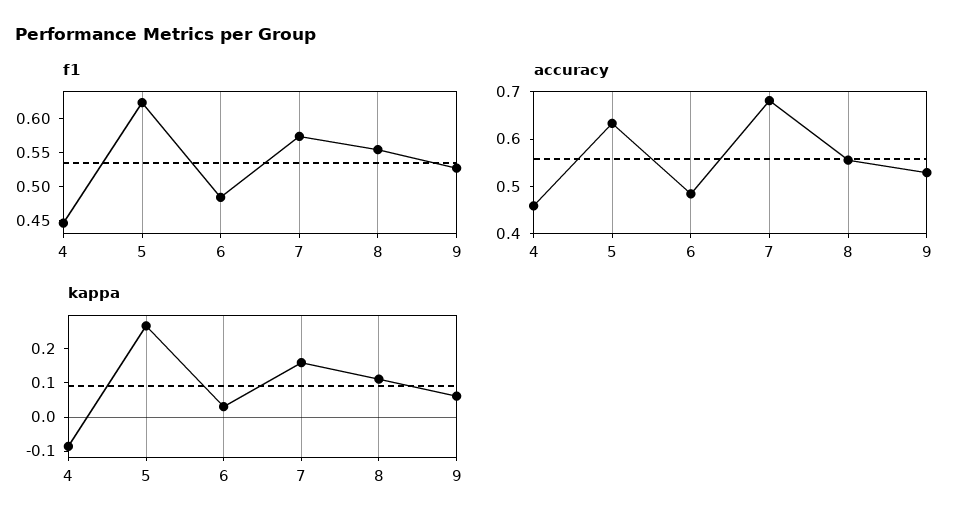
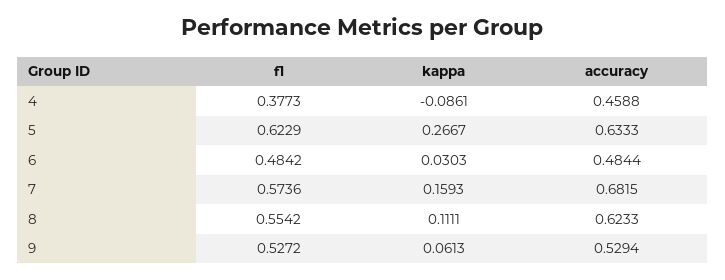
  {
    "f1": {
-     "4": 0.45,
+     "4": 0.3773,
      "5": 0.6229,
      "6": 0.4842,
      "7": 0.5736,
      "8": 0.5542,
      "9": 0.5272
    },
    "accuracy": {
      "4": 0.4588,
      "5": 0.6333,
      "6": 0.4844,
      "7": 0.6815,
-     "8": 0.56,
+     "8": 0.6233,
      "9": 0.5294
    },
    "kappa": {
      "4": -0.0861,
      "5": 0.2667,
      "6": 0.0303,
      "7": 0.1593,
      "8": 0.1111,
      "9": 0.0613
    }
  }

